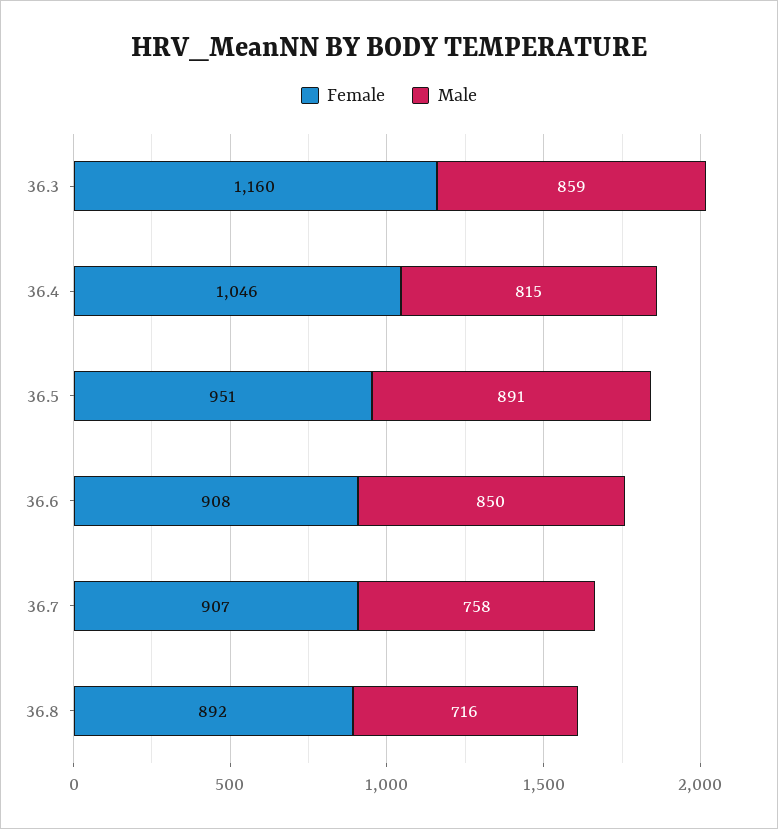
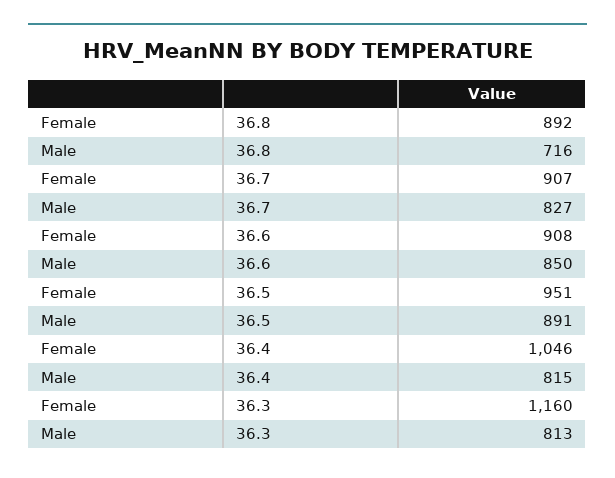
  {
    "Female": {
      "36.3": 1160,
      "36.4": 1046,
      "36.5": 951,
      "36.6": 908,
      "36.7": 907,
      "36.8": 892
    },
    "Male": {
-     "36.3": 859,
+     "36.3": 813,
      "36.4": 815,
      "36.5": 891,
      "36.6": 850,
-     "36.7": 758,
+     "36.7": 827,
      "36.8": 716
    }
  }

